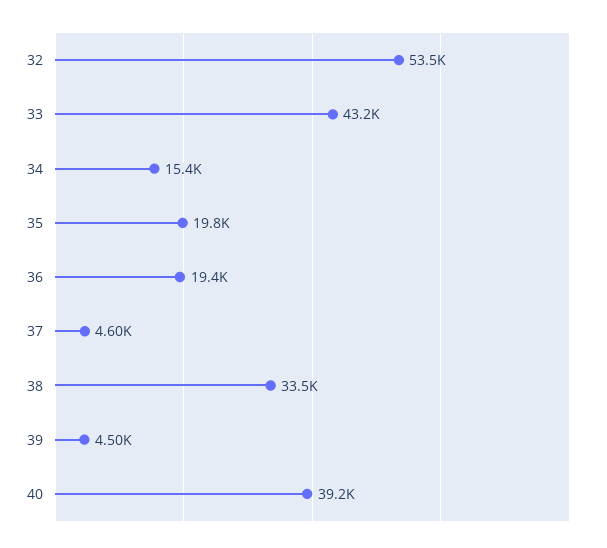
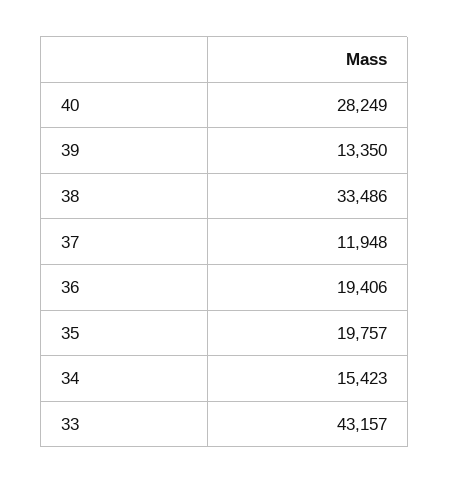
  {
-   "32": 53500,
    "33": 43157,
    "34": 15423,
    "35": 19757,
    "36": 19406,
-   "37": 4600,
+   "37": 11948,
    "38": 33486,
-   "39": 4500,
+   "39": 13350,
-   "40": 39200
+   "40": 28249
  }

